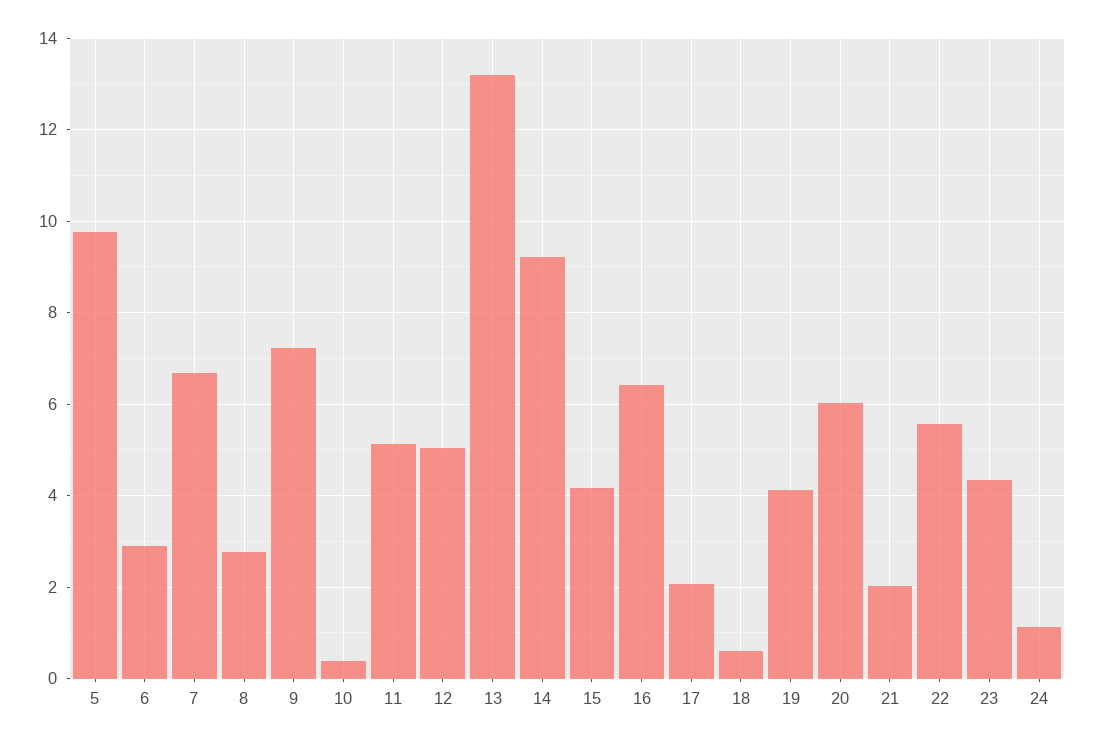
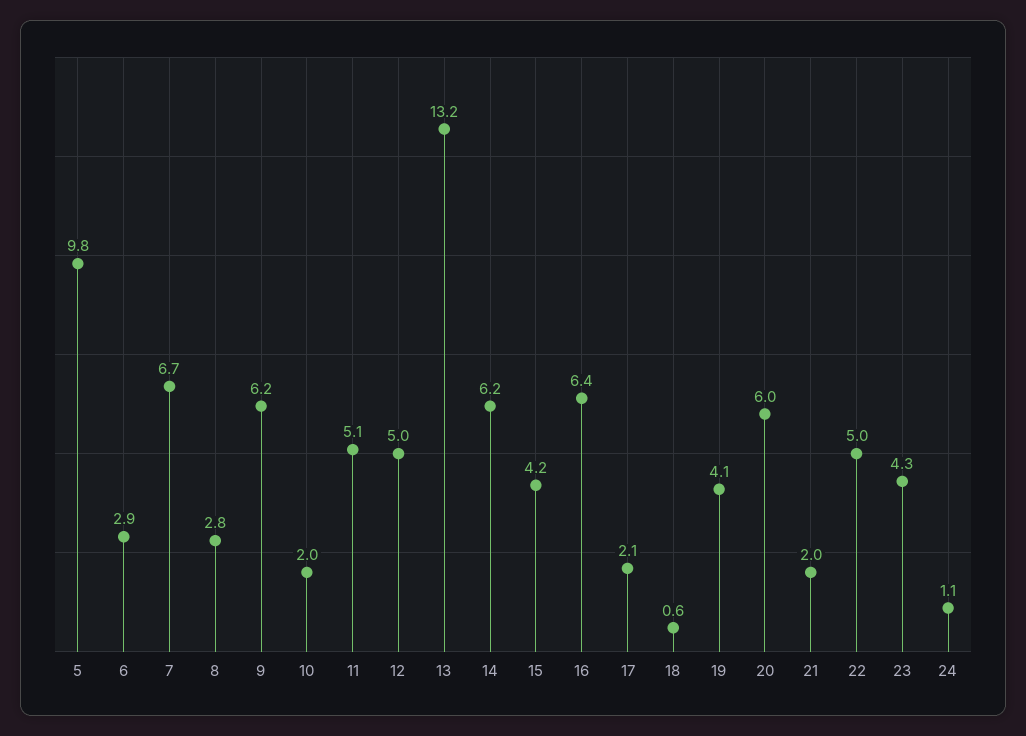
  {
    "5": 9.8,
    "6": 2.9,
    "7": 6.7,
    "8": 2.8,
-   "9": 7.2,
+   "9": 6.2,
-   "10": 0.4,
+   "10": 2,
    "11": 5.1,
    "12": 5,
    "13": 13.2,
-   "14": 9.2,
+   "14": 6.2,
    "15": 4.2,
    "16": 6.4,
    "17": 2.1,
    "18": 0.6,
    "19": 4.1,
    "20": 6,
    "21": 2,
-   "22": 5.6,
+   "22": 5,
    "23": 4.3,
    "24": 1.1
  }

